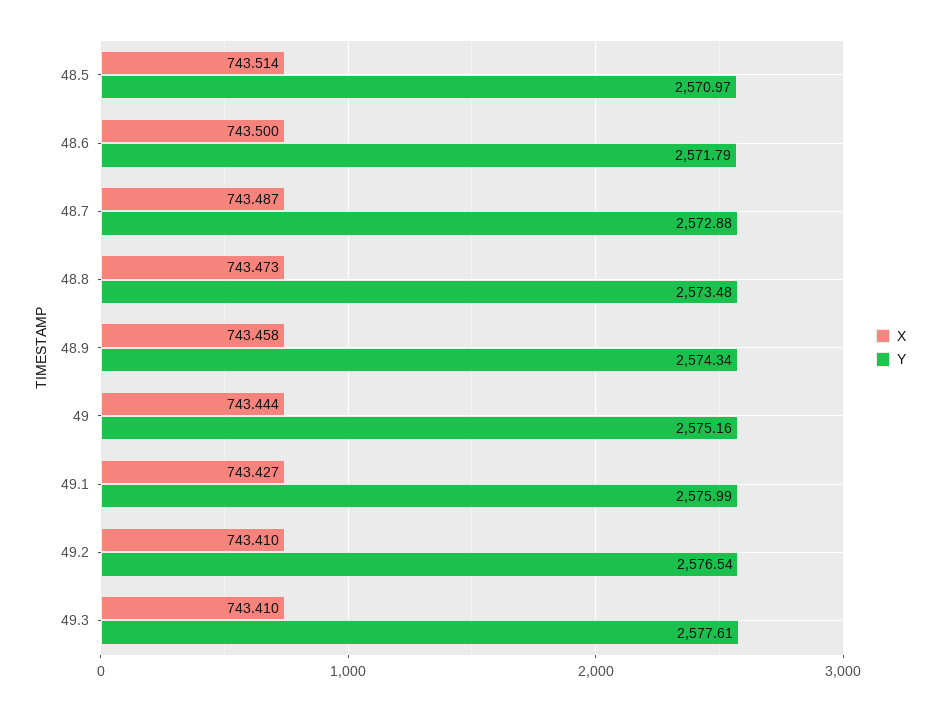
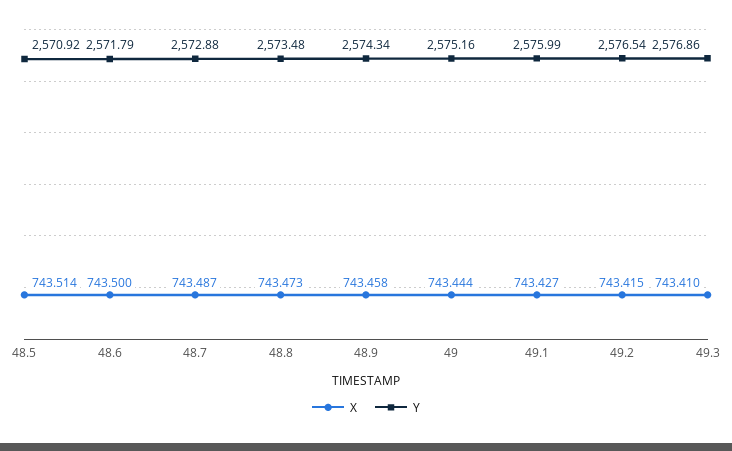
  {
    "X": {
      "48.5": 743.514,
      "48.6": 743.5,
      "48.7": 743.487,
      "48.8": 743.473,
      "48.9": 743.458,
      "49": 743.444,
      "49.1": 743.427,
-     "49.2": 743.41,
+     "49.2": 743.415,
      "49.3": 743.41
    },
    "Y": {
-     "48.5": 2570.97,
+     "48.5": 2570.92,
      "48.6": 2571.79,
      "48.7": 2572.88,
      "48.8": 2573.48,
      "48.9": 2574.34,
      "49": 2575.16,
      "49.1": 2575.99,
      "49.2": 2576.54,
-     "49.3": 2577.61
+     "49.3": 2576.86
    }
  }

